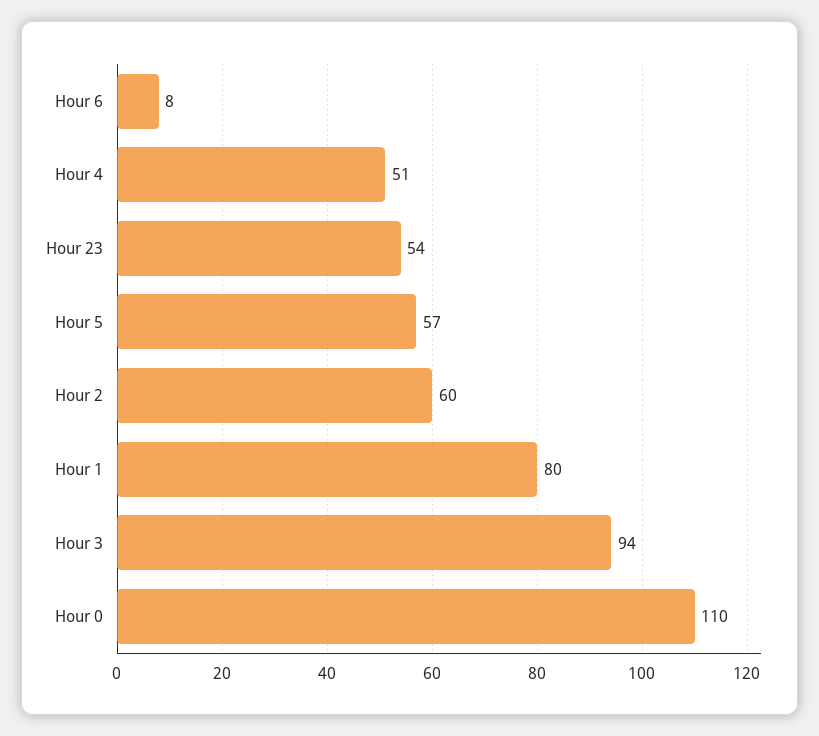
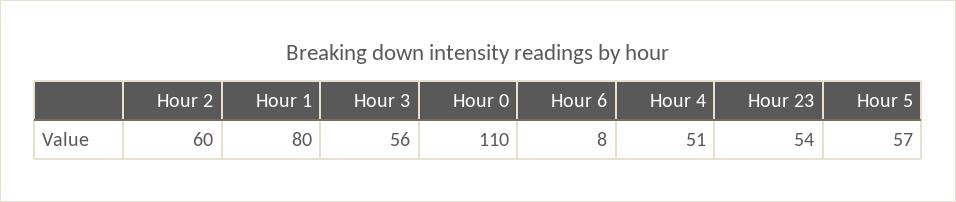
  {
    "Hour 6": 8,
    "Hour 4": 51,
    "Hour 23": 54,
    "Hour 5": 57,
    "Hour 2": 60,
    "Hour 1": 80,
-   "Hour 3": 94,
+   "Hour 3": 56,
    "Hour 0": 110
  }

